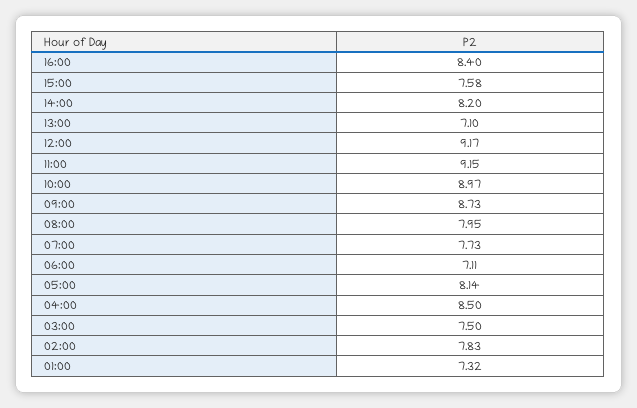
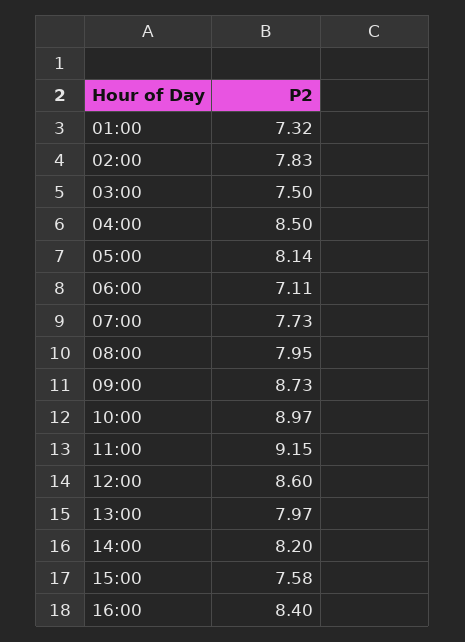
  {
    "16:00": 8.4,
    "15:00": 7.58,
    "14:00": 8.2,
-   "13:00": 7.1,
+   "13:00": 7.97,
-   "12:00": 9.17,
+   "12:00": 8.6,
    "11:00": 9.15,
    "10:00": 8.97,
    "09:00": 8.73,
    "08:00": 7.95,
    "07:00": 7.73,
    "06:00": 7.11,
    "05:00": 8.14,
    "04:00": 8.5,
    "03:00": 7.5,
    "02:00": 7.83,
    "01:00": 7.32
  }

